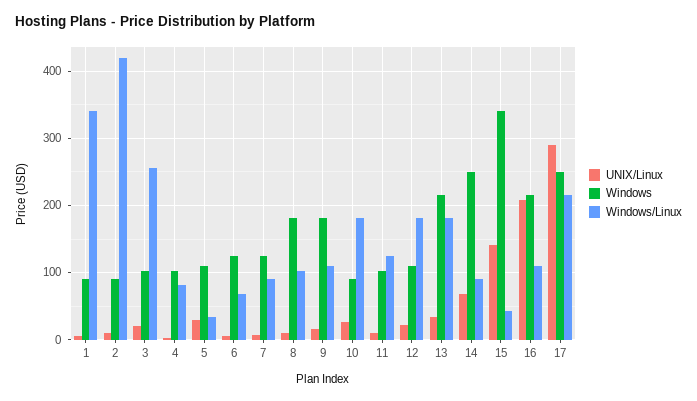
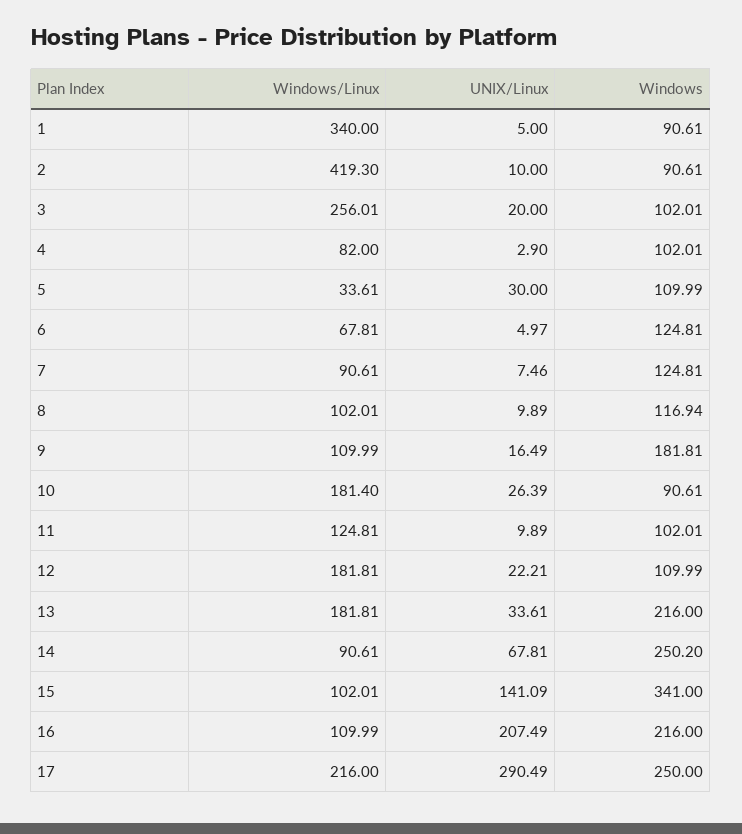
  {
    "UNIX/Linux": {
      "1": 5,
      "2": 10,
      "3": 20,
      "4": 2.9,
      "5": 30,
      "6": 4.97,
      "7": 7.46,
      "8": 9.89,
      "9": 16.49,
      "10": 26.39,
      "11": 9.89,
      "12": 22.21,
      "13": 33.61,
      "14": 67.81,
      "15": 141.09,
      "16": 207.49,
      "17": 290.49
    },
    "Windows": {
      "1": 90.61,
      "2": 90.61,
      "3": 102.01,
      "4": 102.01,
      "5": 109.99,
      "6": 124.81,
      "7": 124.81,
-     "8": 180,
+     "8": 116.94,
      "9": 181.81,
      "10": 90.61,
      "11": 102.01,
      "12": 109.99,
      "13": 216,
      "14": 250.2,
      "15": 341,
      "16": 216,
      "17": 250
    },
    "Windows/Linux": {
      "1": 340,
      "2": 419.3,
      "3": 256.01,
      "4": 82,
      "5": 33.61,
      "6": 67.81,
      "7": 90.61,
      "8": 102.01,
      "9": 109.99,
      "10": 181.4,
      "11": 124.81,
      "12": 181.81,
      "13": 181.81,
      "14": 90.61,
-     "15": 40,
+     "15": 102.01,
      "16": 109.99,
      "17": 216
    }
  }

